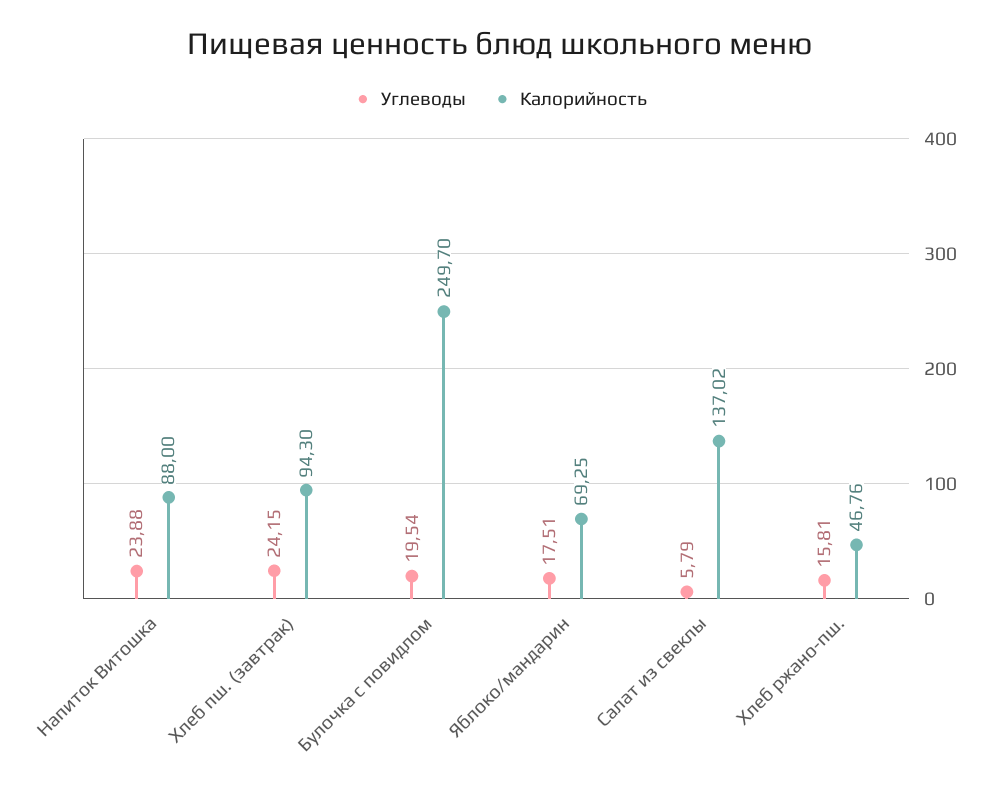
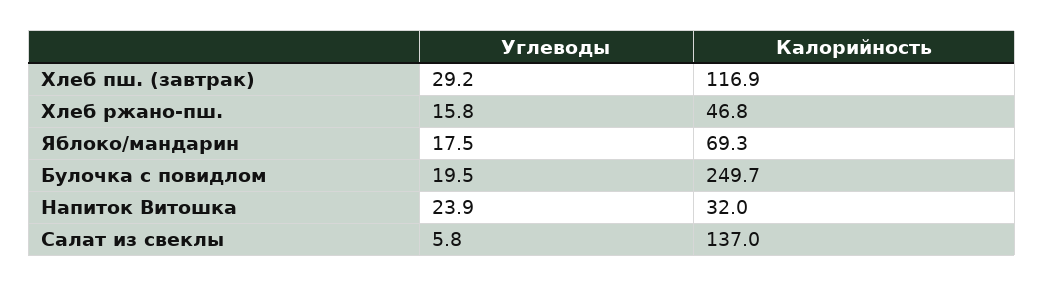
  {
    "Углеводы": {
      "Напиток Витошка": 23.88,
-     "Хлеб пш. (завтрак)": 24.15,
+     "Хлеб пш. (завтрак)": 29.2,
      "Булочка с повидлом": 19.54,
      "Яблоко/мандарин": 17.51,
      "Салат из свеклы": 5.79,
      "Хлеб ржано-пш.": 15.81
    },
    "Калорийность": {
-     "Напиток Витошка": 88,
+     "Напиток Витошка": 32,
-     "Хлеб пш. (завтрак)": 94.3,
+     "Хлеб пш. (завтрак)": 116.9,
      "Булочка с повидлом": 249.7,
      "Яблоко/мандарин": 69.25,
      "Салат из свеклы": 137.02,
      "Хлеб ржано-пш.": 46.76
    }
  }

